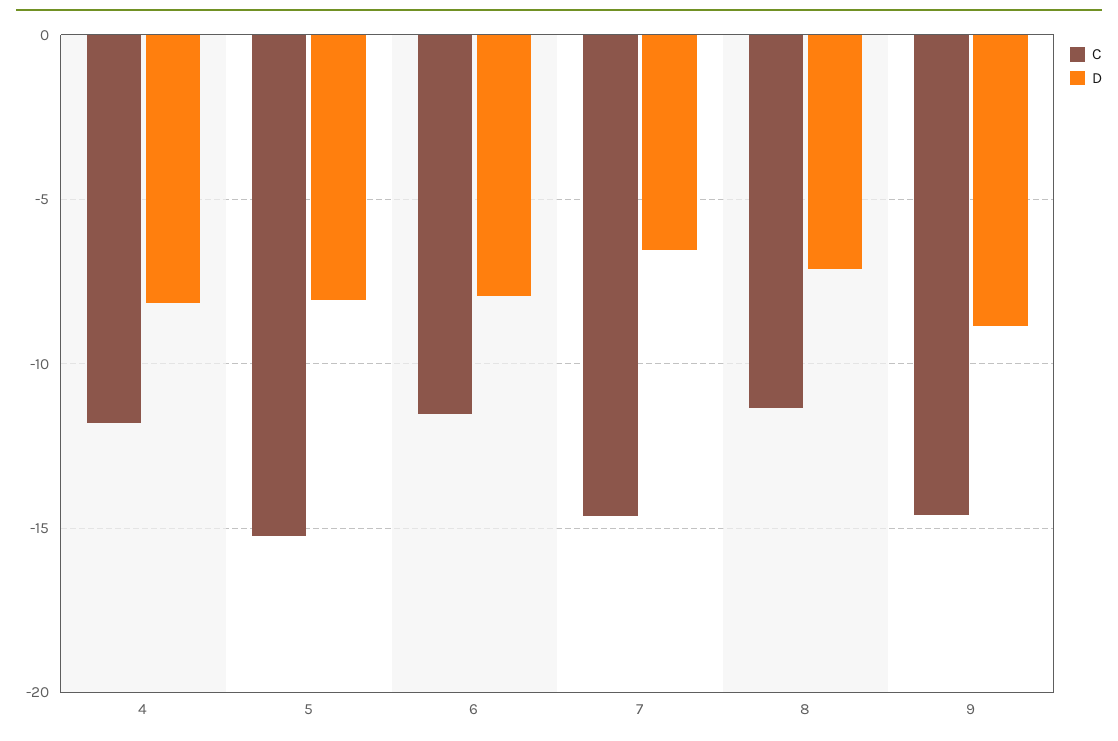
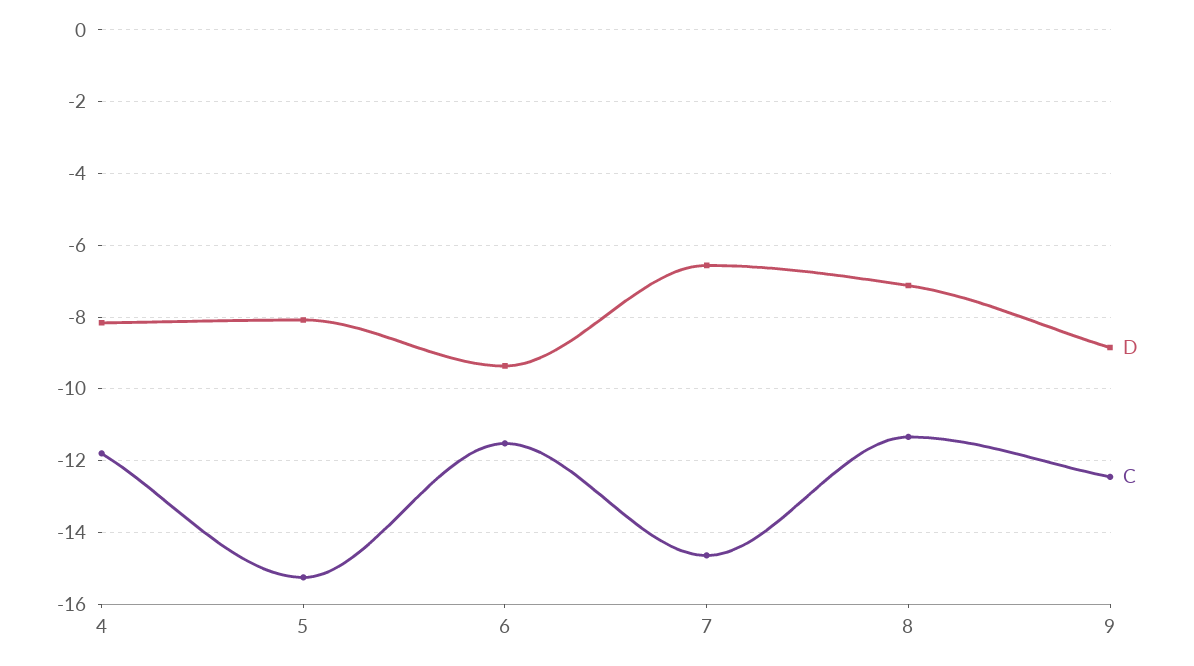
  {
    "C": {
      "4": -11.8,
      "5": -15.2,
      "6": -11.6,
      "7": -14.6,
      "8": -11.4,
-     "9": -14.5
+     "9": -12.4
    },
    "D": {
      "4": -8.2,
      "5": -8,
-     "6": -8,
+     "6": -9.4,
      "7": -6.6,
      "8": -7.2,
      "9": -8.8
    }
  }

